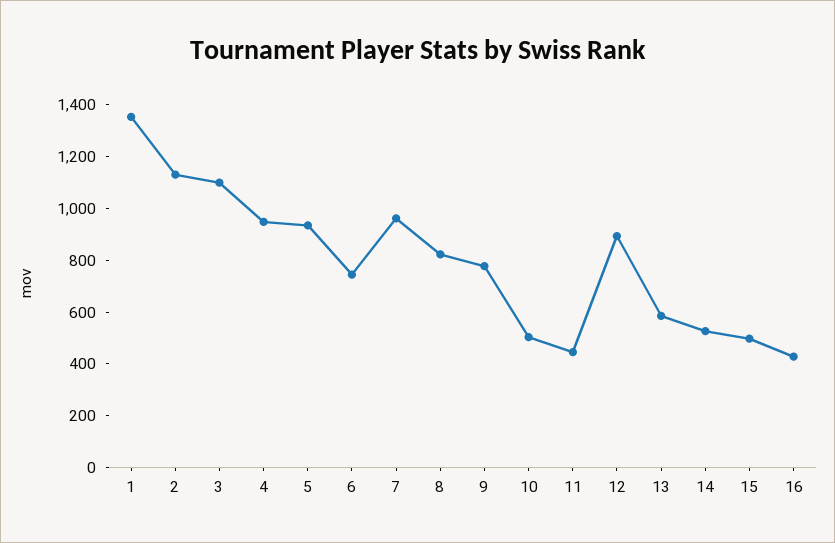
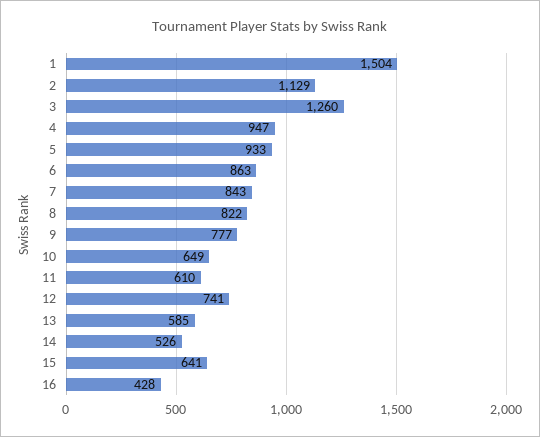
  {
-   "1": 1350,
+   "1": 1504,
    "2": 1129,
-   "3": 1100,
+   "3": 1260,
    "4": 947,
    "5": 933,
-   "6": 750,
+   "6": 863,
-   "7": 950,
+   "7": 843,
    "8": 822,
    "9": 777,
-   "10": 500,
+   "10": 649,
-   "11": 450,
+   "11": 610,
-   "12": 900,
+   "12": 741,
    "13": 585,
    "14": 526,
-   "15": 500,
+   "15": 641,
    "16": 428
  }

